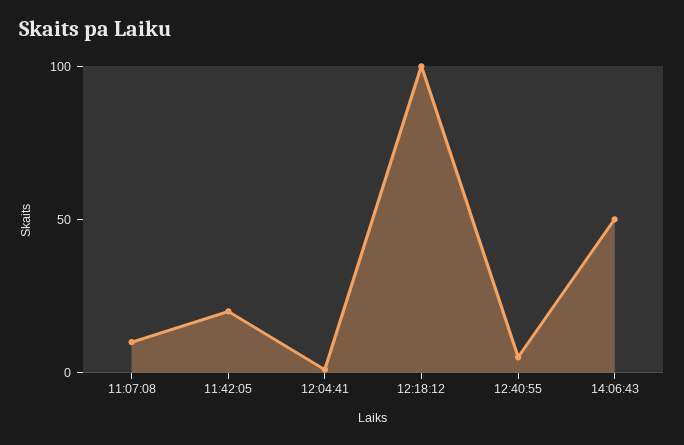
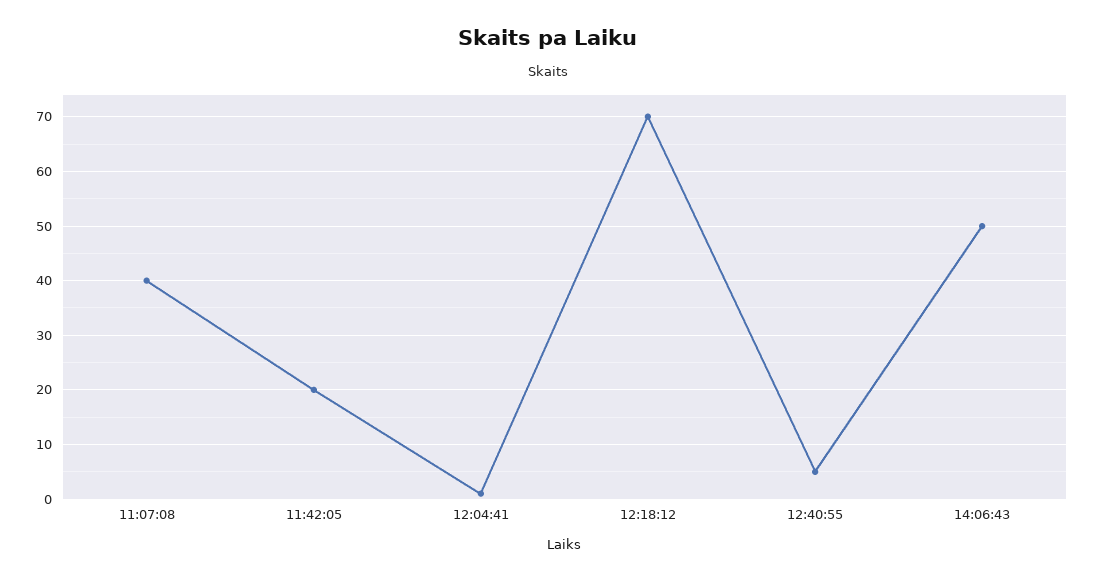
  {
-   "11:07:08": 10,
+   "11:07:08": 40,
    "11:42:05": 20,
    "12:04:41": 0,
-   "12:18:12": 100,
+   "12:18:12": 70,
    "12:40:55": 5,
    "14:06:43": 50
  }

